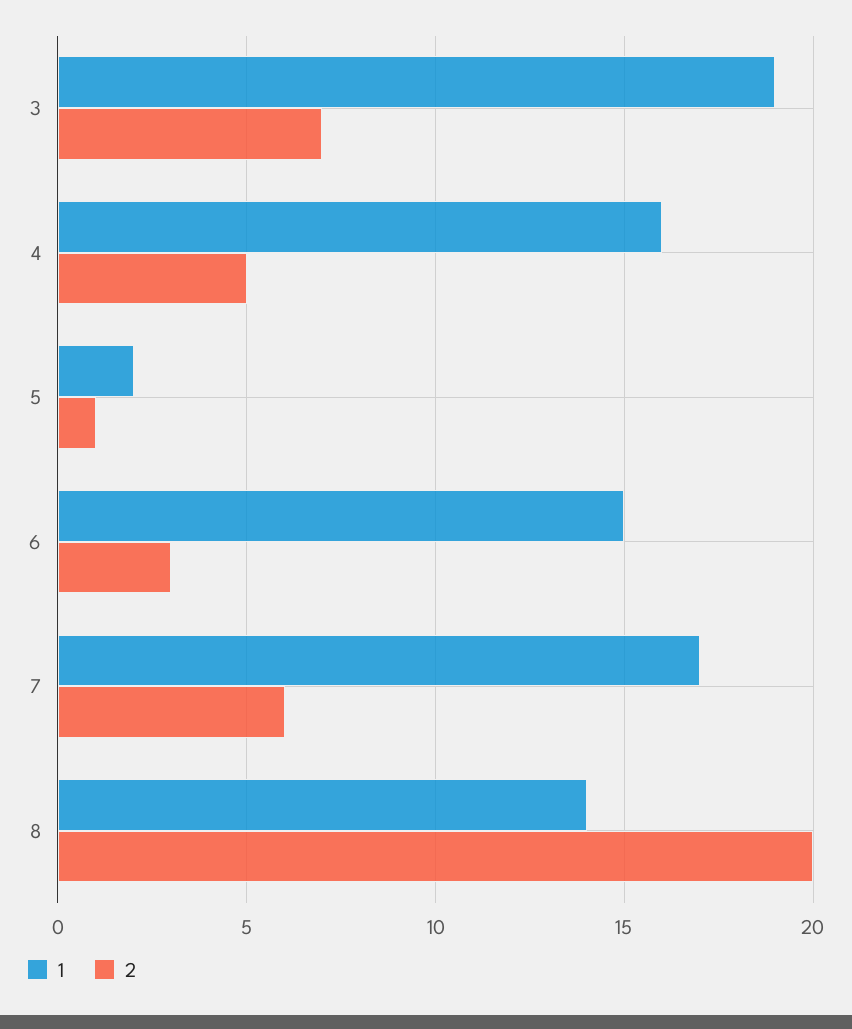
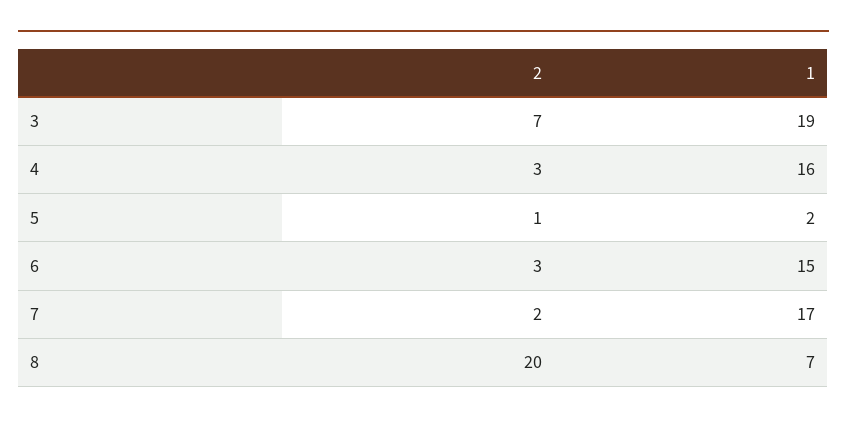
  {
    "1": {
      "3": 19,
      "4": 16,
      "5": 2,
      "6": 15,
      "7": 17,
-     "8": 14
+     "8": 7
    },
    "2": {
      "3": 7,
-     "4": 5,
+     "4": 3,
      "5": 1,
      "6": 3,
-     "7": 6,
+     "7": 2,
      "8": 20
    }
  }

